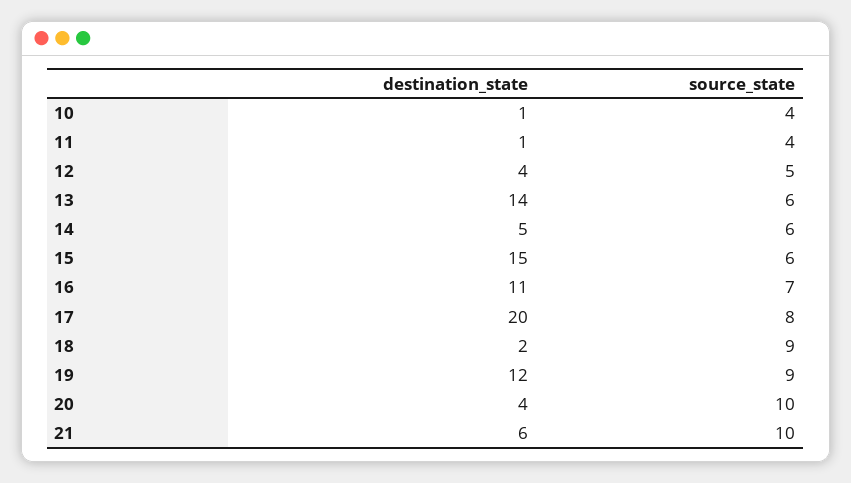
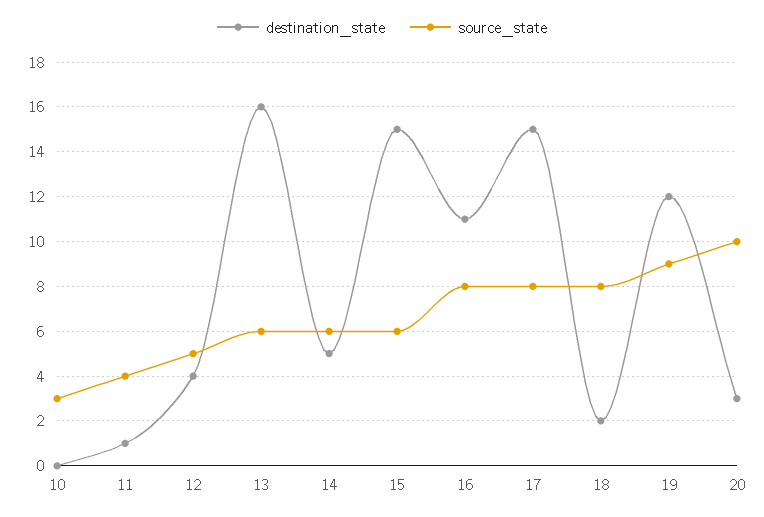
  {
    "destination_state": {
-     "10": 1,
+     "10": 0,
      "11": 1,
      "12": 4,
-     "13": 14,
+     "13": 16,
      "14": 5,
      "15": 15,
      "16": 11,
-     "17": 20,
+     "17": 15,
      "18": 2,
      "19": 12,
-     "20": 4,
+     "20": 3
-     "21": 6
    },
    "source_state": {
-     "10": 4,
+     "10": 3,
      "11": 4,
      "12": 5,
      "13": 6,
      "14": 6,
      "15": 6,
-     "16": 7,
+     "16": 8,
      "17": 8,
-     "18": 9,
+     "18": 8,
      "19": 9,
-     "20": 10,
+     "20": 10
-     "21": 10
    }
  }

